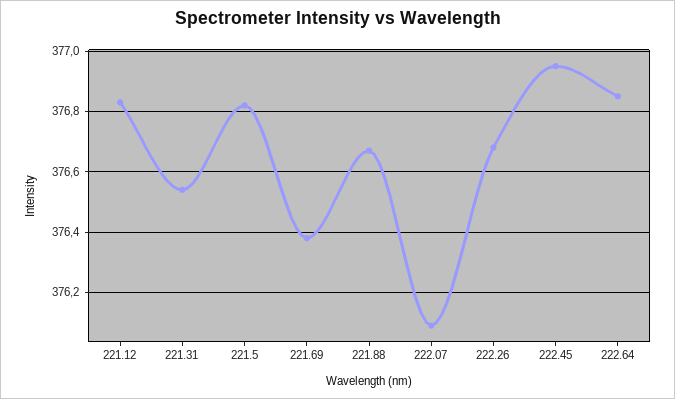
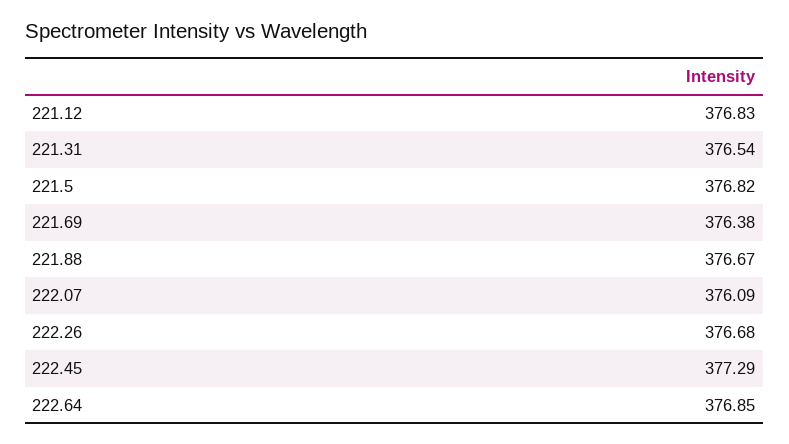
  {
    "221.12": 376.83,
    "221.31": 376.54,
    "221.5": 376.82,
    "221.69": 376.38,
    "221.88": 376.67,
    "222.07": 376.09,
    "222.26": 376.68,
-   "222.45": 376.95,
+   "222.45": 377.29,
    "222.64": 376.85
  }

